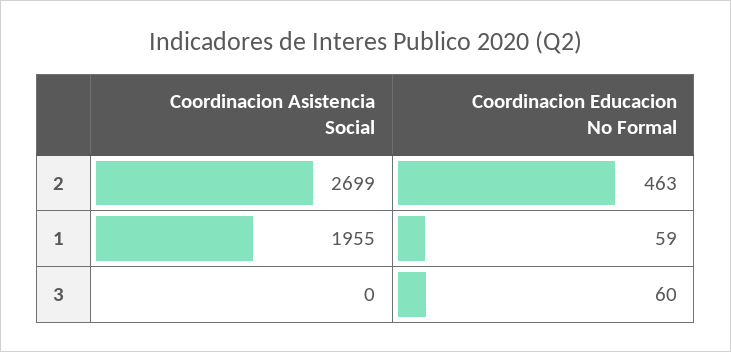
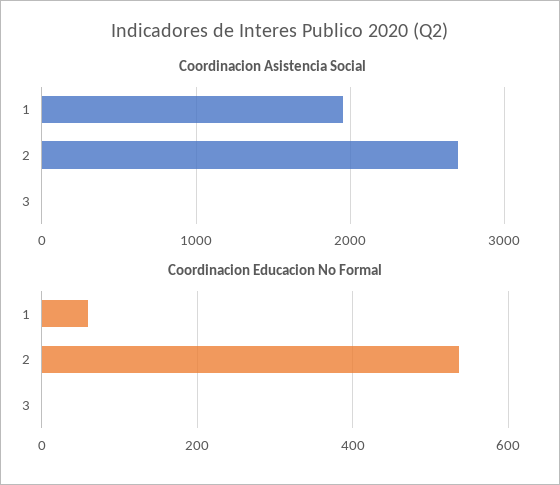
  {
    "Coordinacion Asistencia Social": {
      "2": 2699,
      "1": 1955,
      "3": 0
    },
    "Coordinacion Educacion No Formal": {
-     "2": 463,
+     "2": 540,
      "1": 59,
-     "3": 60
+     "3": 0
    }
  }

